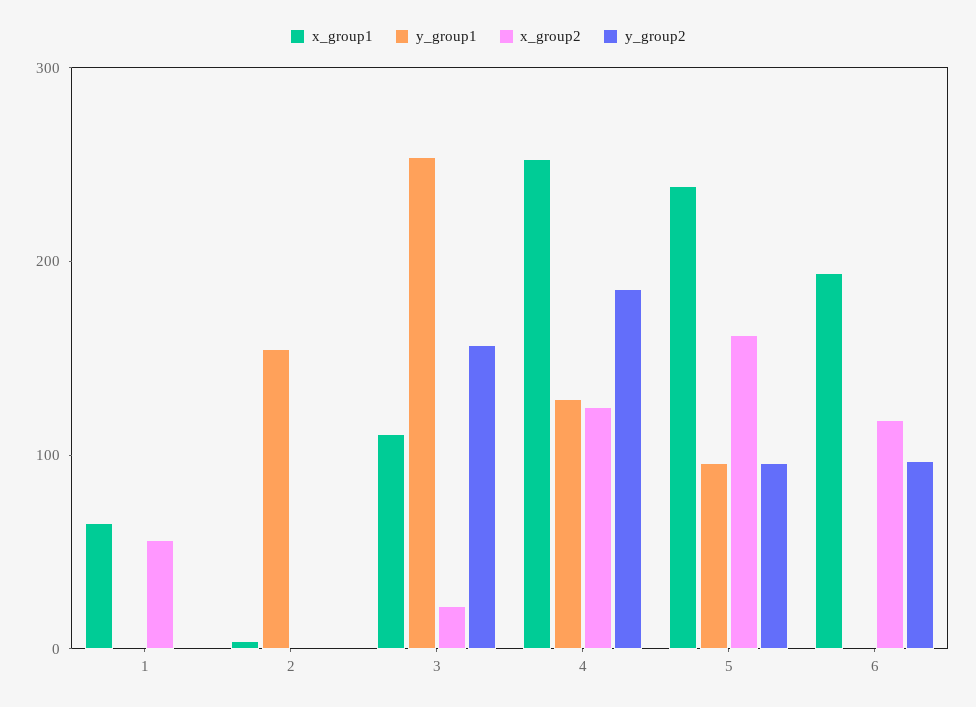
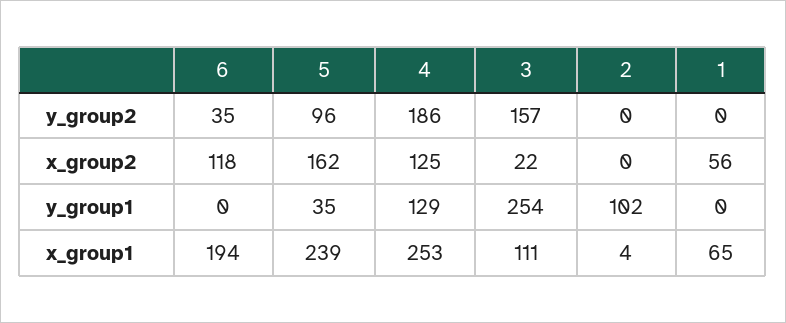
  {
    "x_group1": {
      "1": 65,
      "2": 4,
      "3": 111,
      "4": 253,
      "5": 239,
      "6": 194
    },
    "y_group1": {
      "1": 0,
-     "2": 160,
+     "2": 102,
      "3": 254,
      "4": 129,
-     "5": 100,
+     "5": 35,
      "6": 0
    },
    "x_group2": {
      "1": 56,
      "2": 0,
      "3": 22,
      "4": 125,
      "5": 162,
      "6": 118
    },
    "y_group2": {
      "1": 0,
      "2": 0,
      "3": 157,
      "4": 186,
      "5": 96,
-     "6": 100
+     "6": 35
    }
  }

